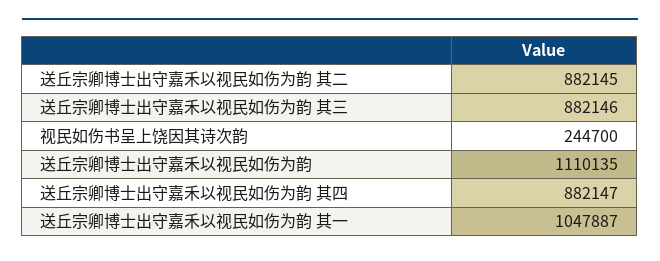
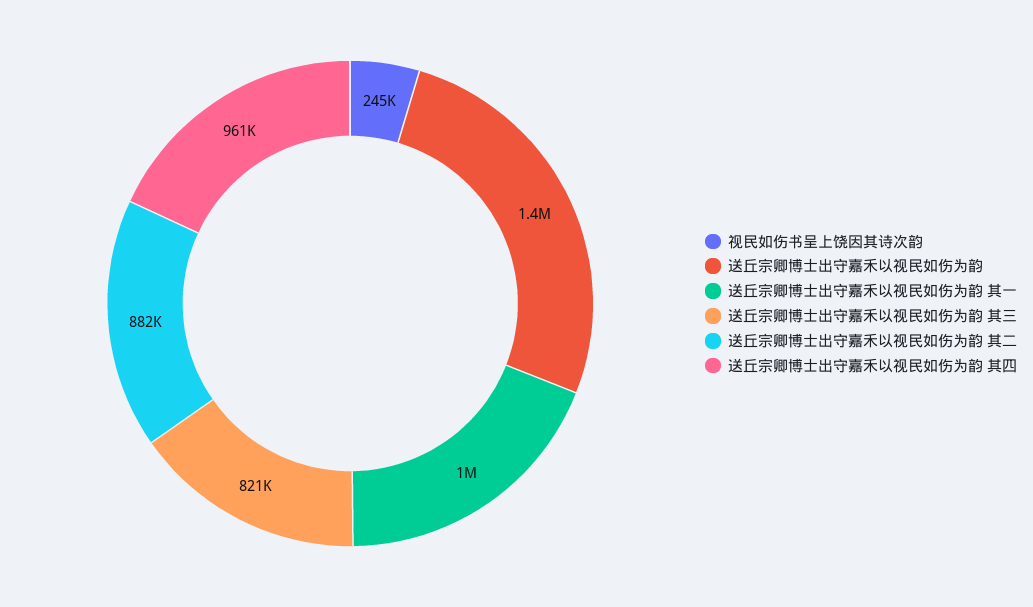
  {
    "送丘宗卿博士出守嘉禾以视民如伤为韵 其二": 882145,
-   "送丘宗卿博士出守嘉禾以视民如伤为韵 其三": 882146,
+   "送丘宗卿博士出守嘉禾以视民如伤为韵 其三": 821000,
    "视民如伤书呈上饶因其诗次韵": 244700,
-   "送丘宗卿博士出守嘉禾以视民如伤为韵": 1110135,
+   "送丘宗卿博士出守嘉禾以视民如伤为韵": 1400000,
-   "送丘宗卿博士出守嘉禾以视民如伤为韵 其四": 882147,
+   "送丘宗卿博士出守嘉禾以视民如伤为韵 其四": 961000,
    "送丘宗卿博士出守嘉禾以视民如伤为韵 其一": 1047887
  }

